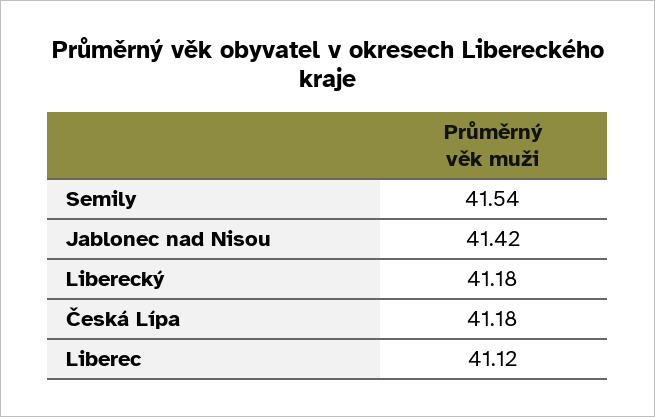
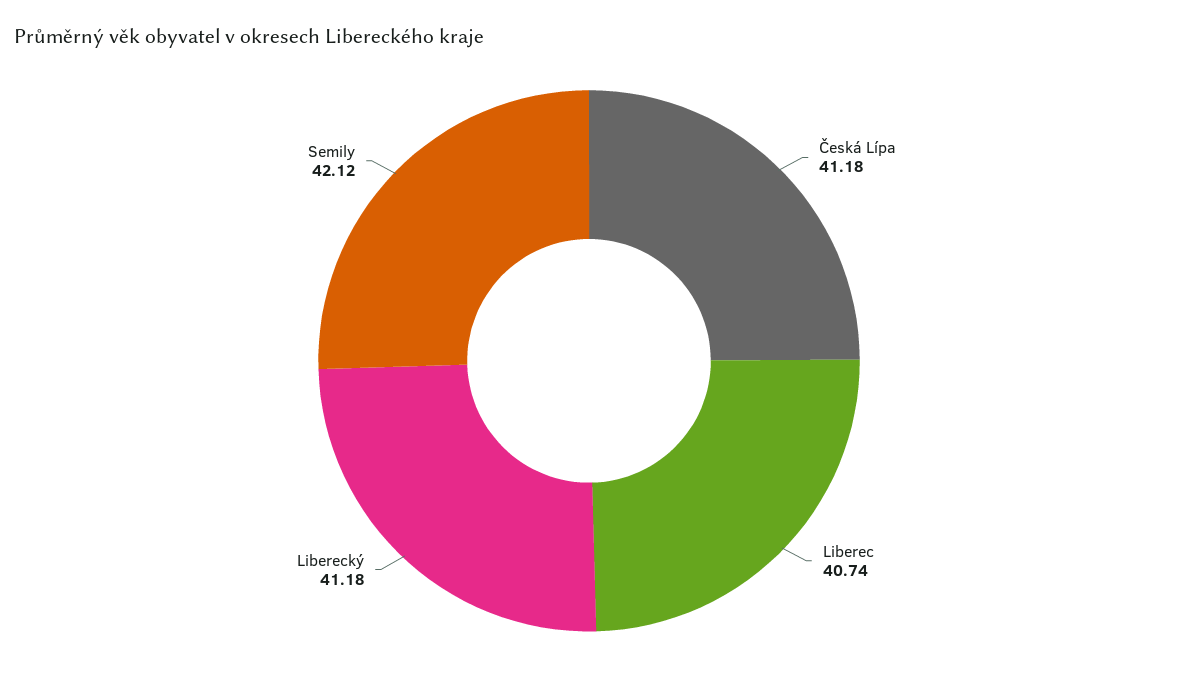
  {
-   "Semily": 41.54,
+   "Semily": 42.12,
-   "Jablonec nad Nisou": 41.42,
    "Liberecký": 41.18,
    "Česká Lípa": 41.18,
-   "Liberec": 41.12
+   "Liberec": 40.74
  }

